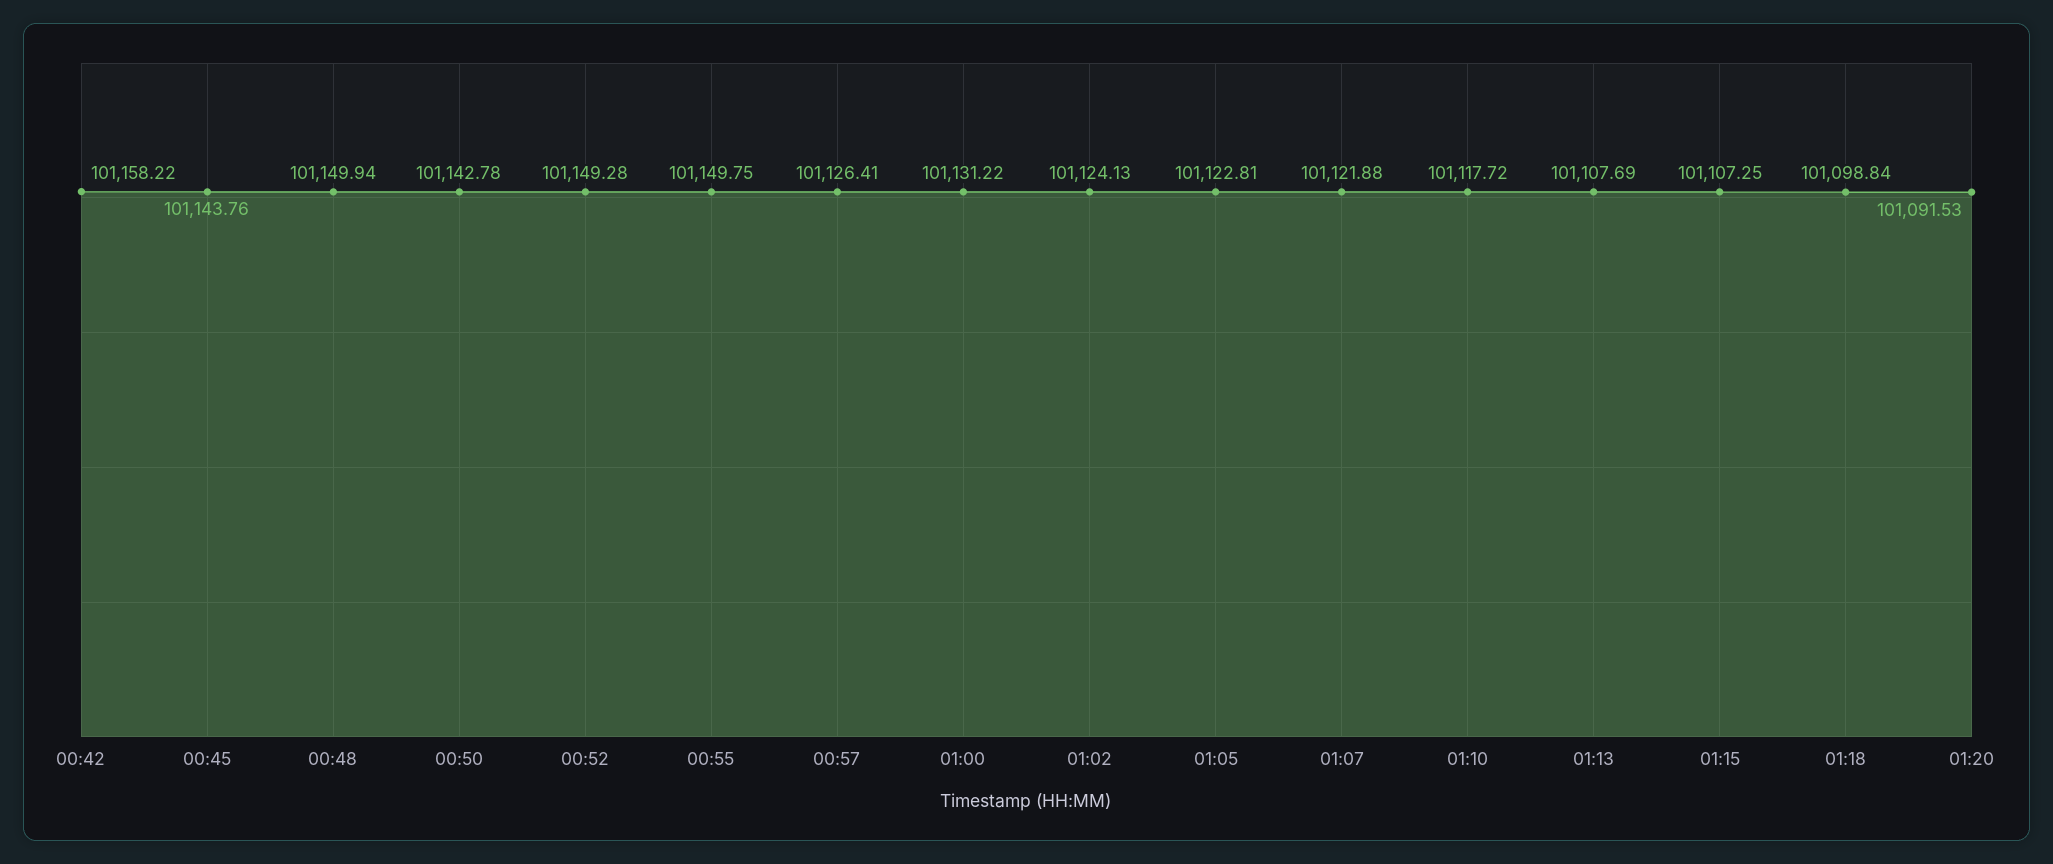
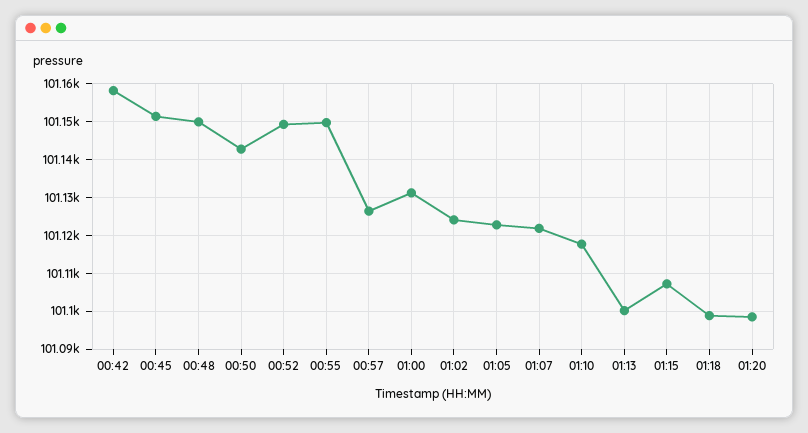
  {
    "00:42": 101158.22,
-   "00:45": 101143.76,
+   "00:45": 101152,
    "00:48": 101149.94,
    "00:50": 101142.78,
    "00:52": 101149.28,
    "00:55": 101149.75,
    "00:57": 101126.41,
    "01:00": 101131.22,
    "01:02": 101124.13,
    "01:05": 101122.81,
    "01:07": 101121.88,
    "01:10": 101117.72,
-   "01:13": 101107.69,
+   "01:13": 101100,
    "01:15": 101107.25,
    "01:18": 101098.84,
-   "01:20": 101091.53
+   "01:20": 101098
  }

